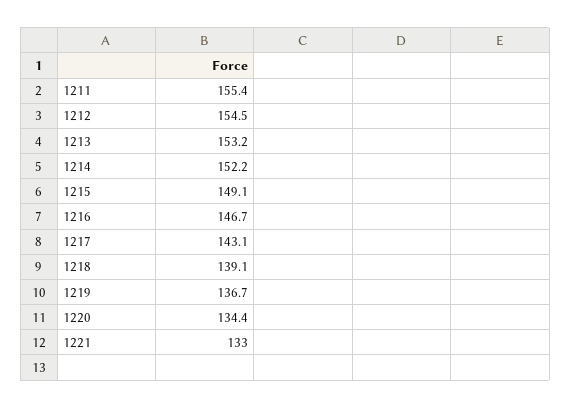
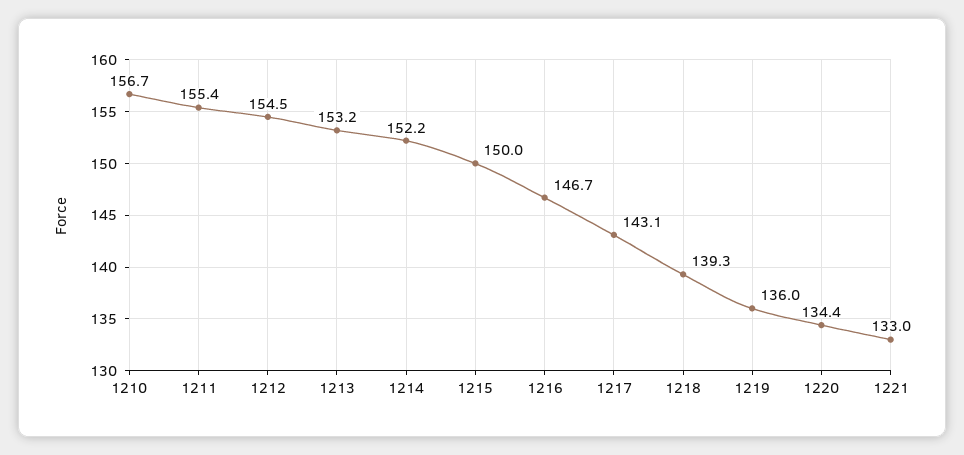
  {
    "1211": 155.4,
    "1212": 154.5,
    "1213": 153.2,
    "1214": 152.2,
-   "1215": 149.1,
+   "1215": 150,
    "1216": 146.7,
    "1217": 143.1,
-   "1218": 139.1,
+   "1218": 139.3,
-   "1219": 136.7,
+   "1219": 136,
    "1220": 134.4,
-   "1221": 133
+   "1221": 133,
+   "1210": 156.7
  }

